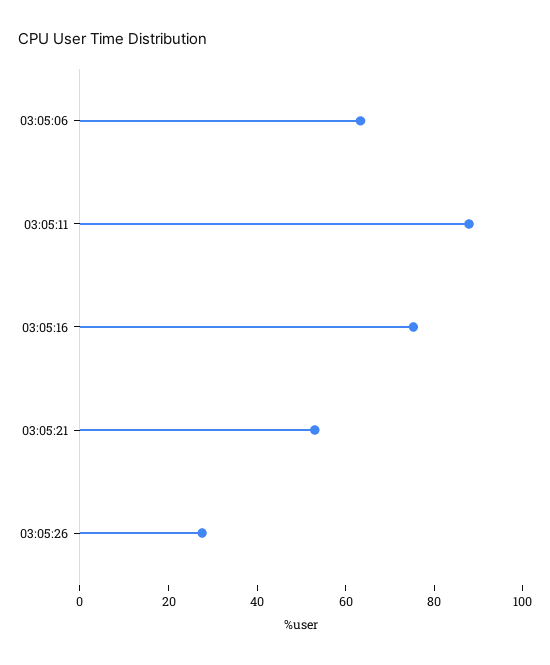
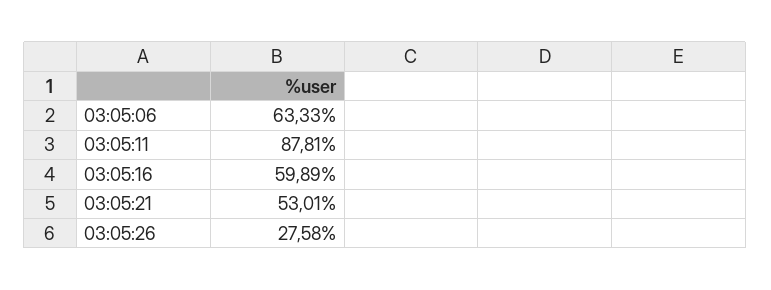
  {
    "03:05:06": 63.33,
    "03:05:11": 87.81,
-   "03:05:16": 75,
+   "03:05:16": 59.89,
    "03:05:21": 53.01,
    "03:05:26": 27.58
  }

